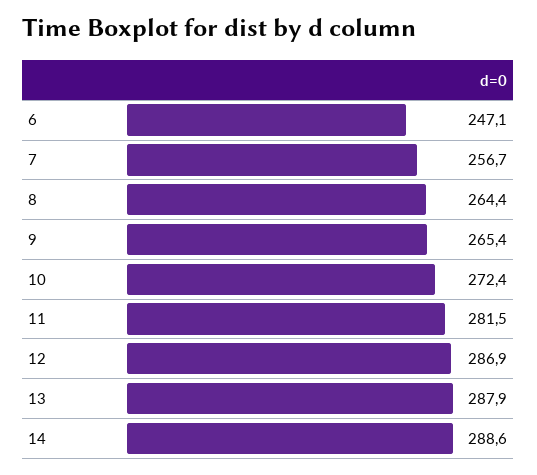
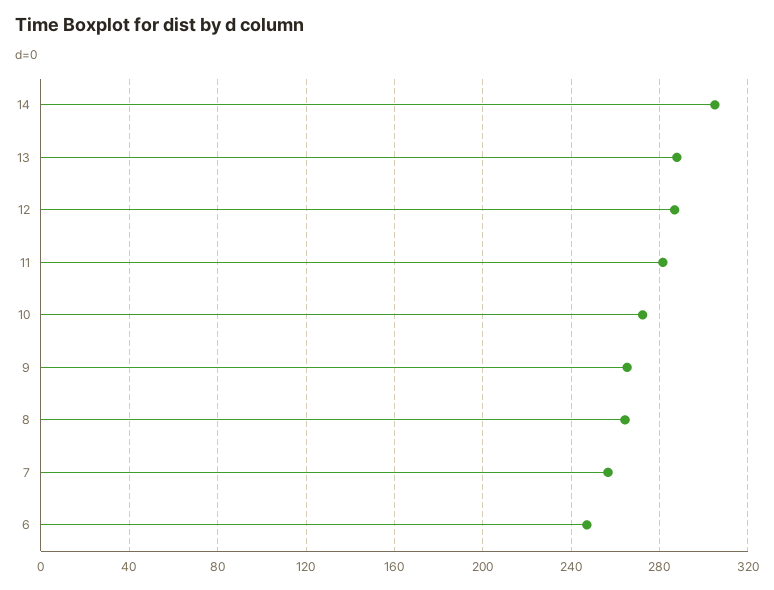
  {
    "6": 247.1,
    "7": 256.7,
    "8": 264.4,
    "9": 265.4,
    "10": 272.4,
    "11": 281.5,
    "12": 286.9,
    "13": 287.9,
-   "14": 288.6
+   "14": 305
  }

